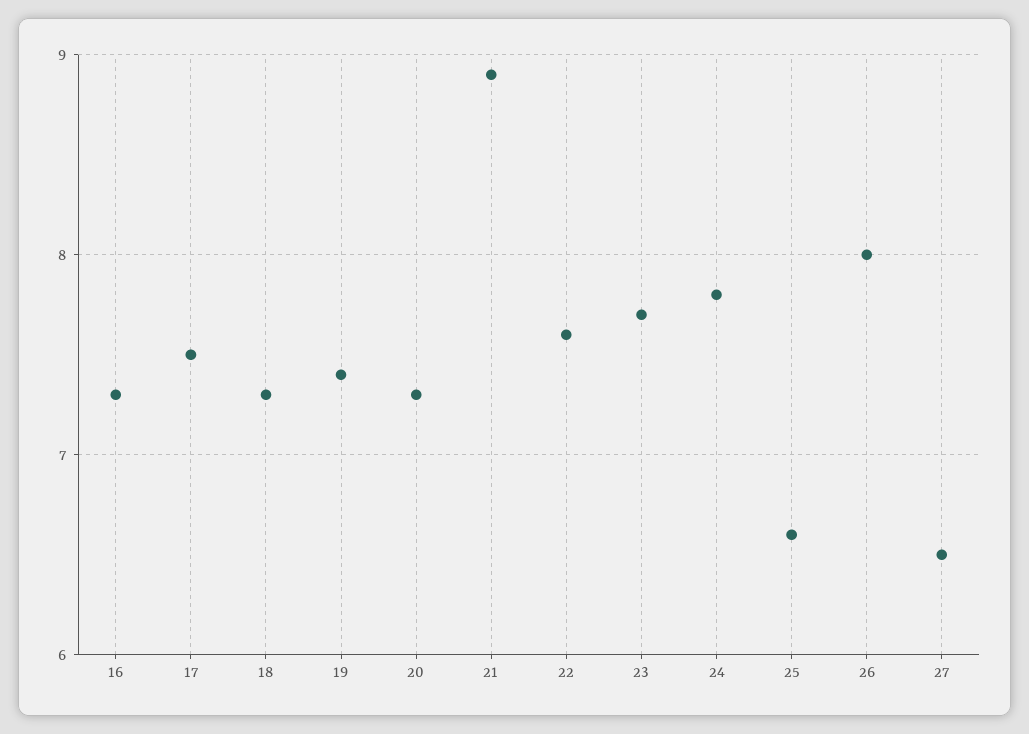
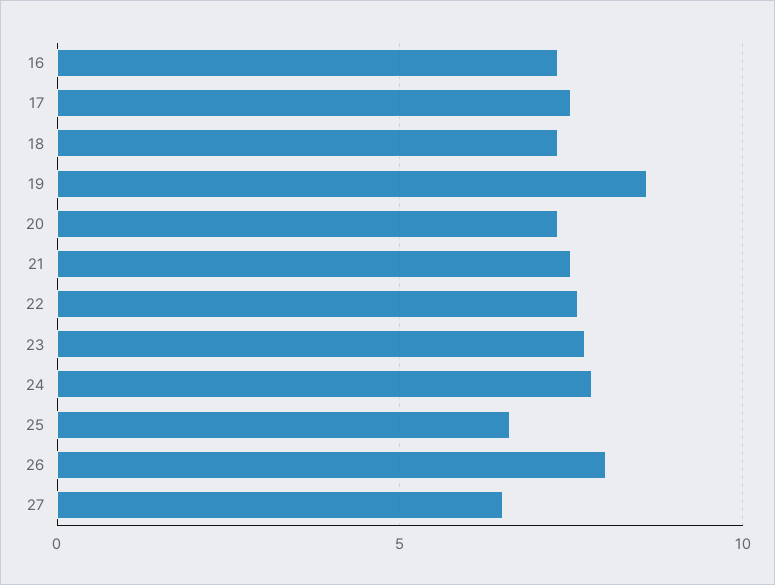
  {
    "16": 7.3,
    "17": 7.5,
    "18": 7.3,
-   "19": 7.4,
+   "19": 8.5,
    "20": 7.3,
-   "21": 8.9,
+   "21": 7.5,
    "22": 7.6,
    "23": 7.7,
    "24": 7.8,
    "25": 6.6,
    "26": 8,
    "27": 6.5
  }

